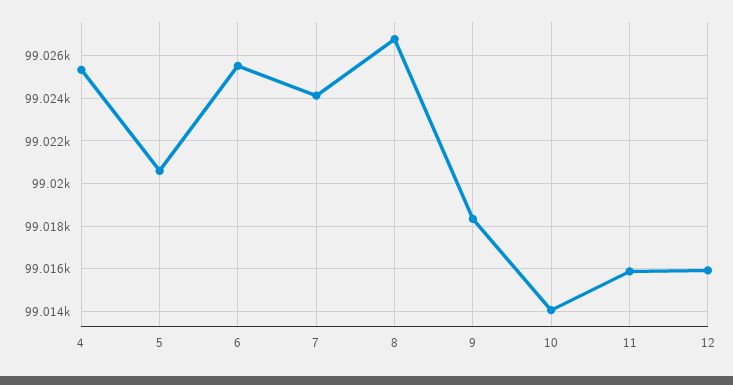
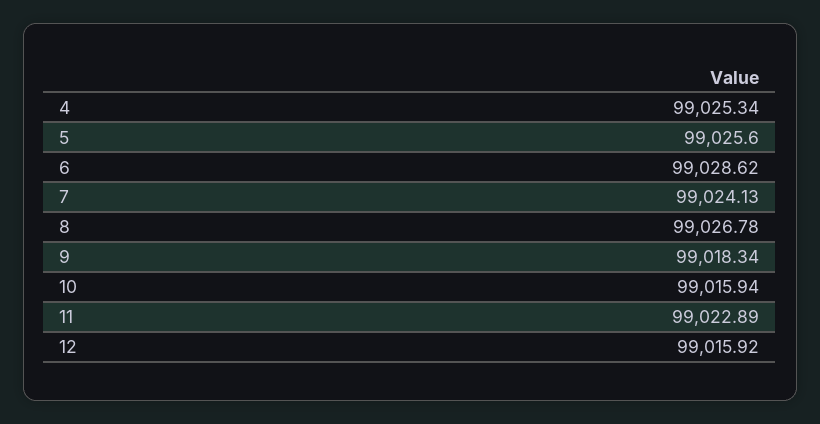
  {
    "4": 99025.34,
-   "5": 99020.5,
+   "5": 99025.6,
-   "6": 99025.5,
+   "6": 99028.62,
    "7": 99024.13,
    "8": 99026.78,
    "9": 99018.34,
-   "10": 99014,
+   "10": 99015.94,
-   "11": 99016,
+   "11": 99022.89,
    "12": 99015.92
  }

